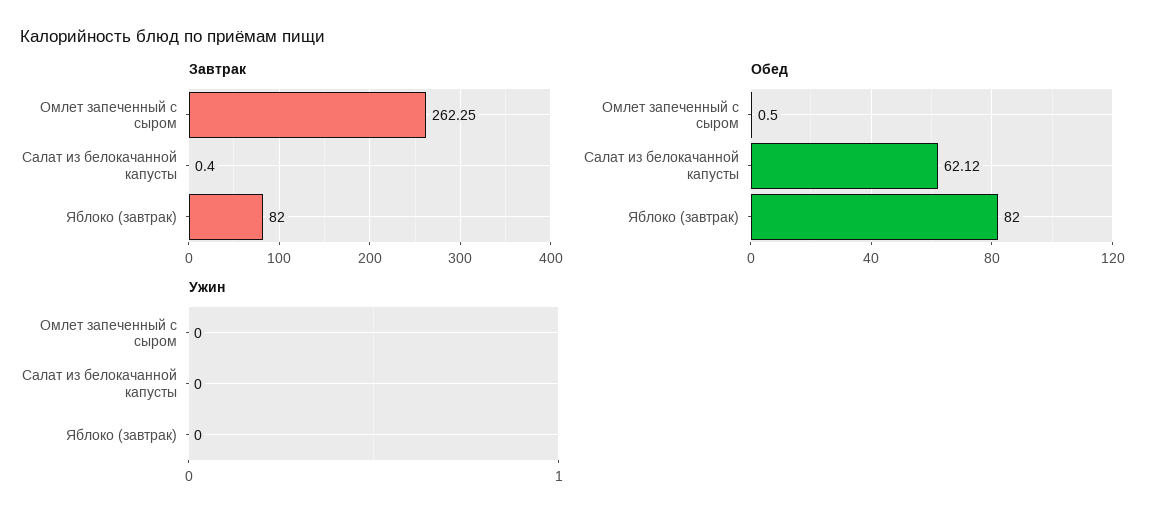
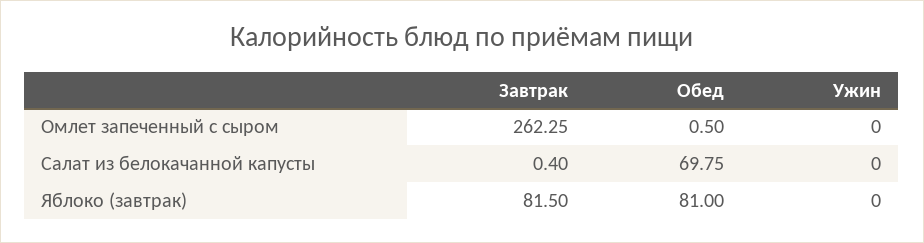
  {
    "Завтрак": {
      "Омлет запеченный с сыром": 262.25,
      "Салат из белокачанной капусты": 0.4,
-     "Яблоко (завтрак)": 82
+     "Яблоко (завтрак)": 81.5
    },
    "Обед": {
      "Омлет запеченный с сыром": 0.5,
-     "Салат из белокачанной капусты": 62.12,
+     "Салат из белокачанной капусты": 69.75,
-     "Яблоко (завтрак)": 82
+     "Яблоко (завтрак)": 81
    },
    "Ужин": {
      "Омлет запеченный с сыром": 0,
      "Салат из белокачанной капусты": 0,
      "Яблоко (завтрак)": 0
    }
  }

